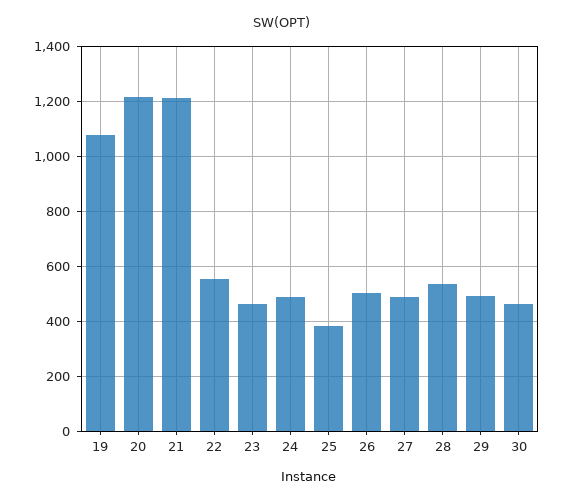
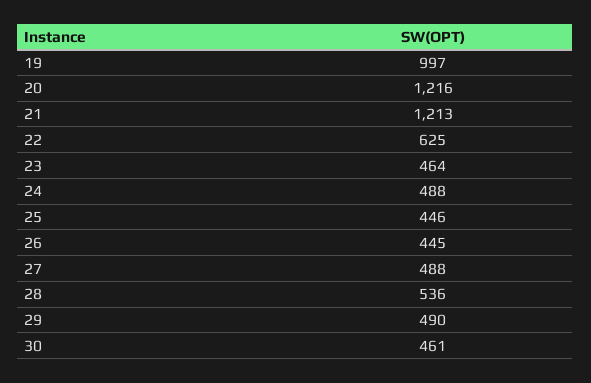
  {
-   "19": 1075,
+   "19": 997,
    "20": 1216,
    "21": 1213,
-   "22": 550,
+   "22": 625,
    "23": 464,
    "24": 488,
-   "25": 375,
+   "25": 446,
-   "26": 500,
+   "26": 445,
    "27": 488,
    "28": 536,
    "29": 490,
    "30": 461
  }

